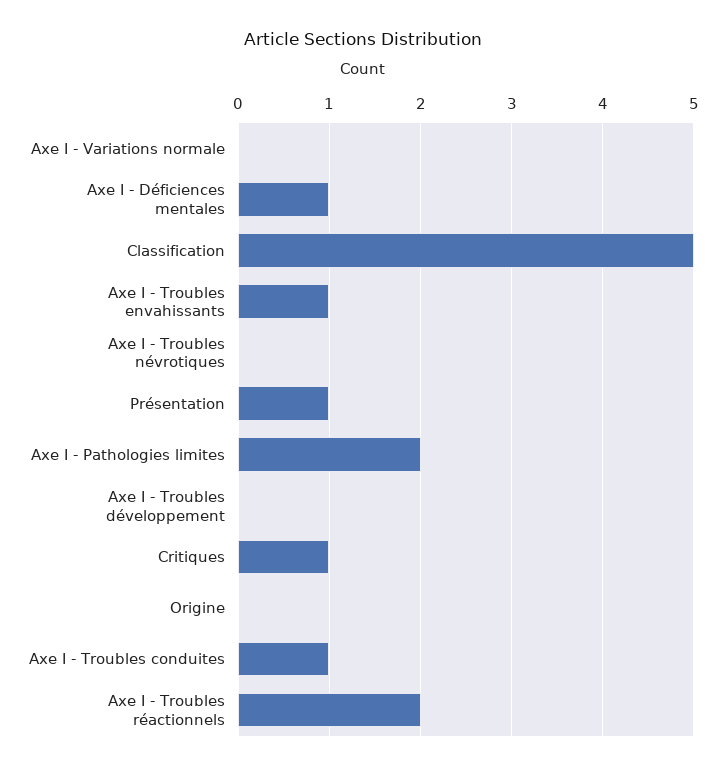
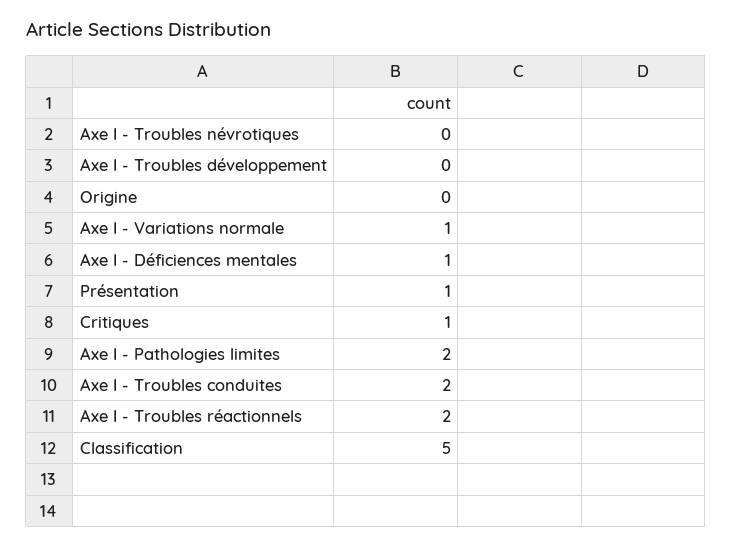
  {
-   "Axe I - Variations normale": 0,
+   "Axe I - Variations normale": 1,
    "Axe I - Déficiences mentales": 1,
    "Classification": 5,
-   "Axe I - Troubles envahissants": 1,
    "Axe I - Troubles névrotiques": 0,
    "Présentation": 1,
    "Axe I - Pathologies limites": 2,
    "Axe I - Troubles développement": 0,
    "Critiques": 1,
    "Origine": 0,
-   "Axe I - Troubles conduites": 1,
+   "Axe I - Troubles conduites": 2,
    "Axe I - Troubles réactionnels": 2
  }

